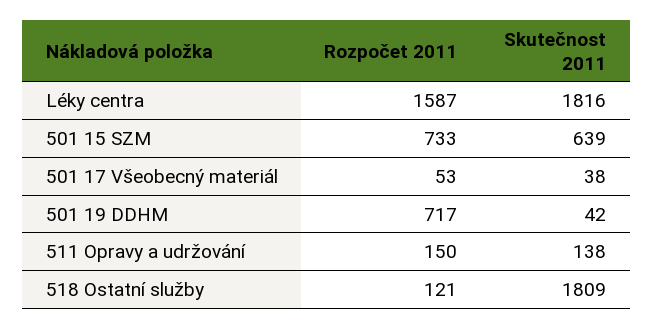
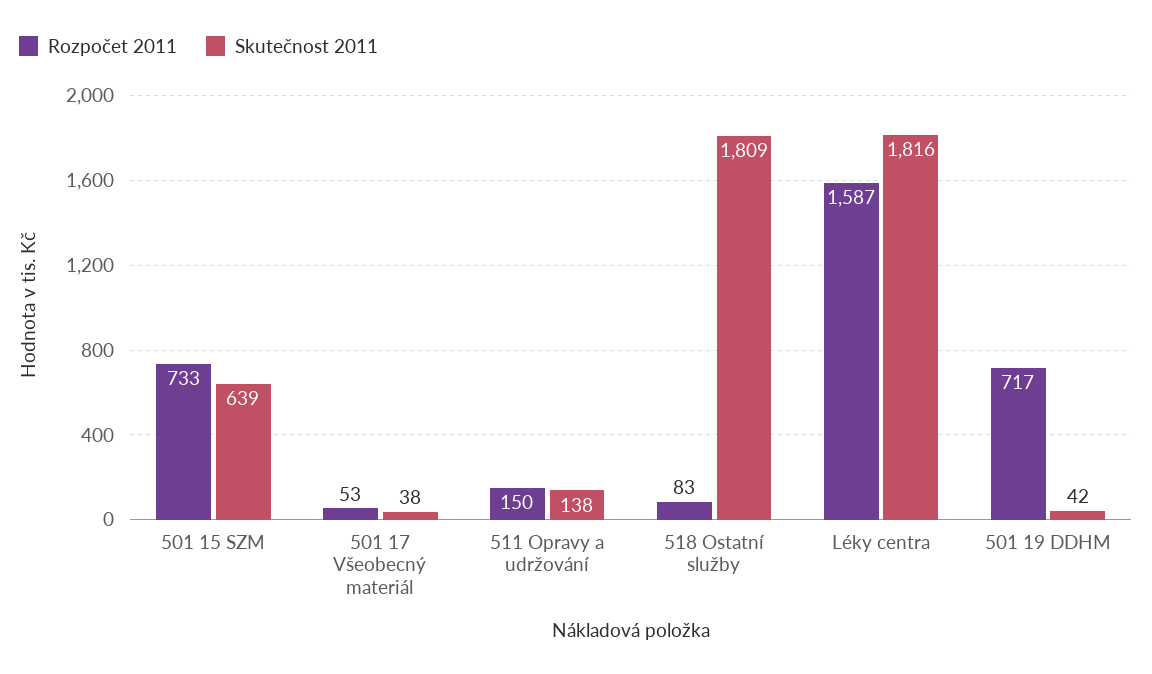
  {
    "Rozpočet 2011": {
      "Léky centra": 1587,
      "501 15 SZM": 733,
      "501 17 Všeobecný materiál": 53,
      "501 19 DDHM": 717,
      "511 Opravy a udržování": 150,
-     "518 Ostatní služby": 121
+     "518 Ostatní služby": 83
    },
    "Skutečnost 2011": {
      "Léky centra": 1816,
      "501 15 SZM": 639,
      "501 17 Všeobecný materiál": 38,
      "501 19 DDHM": 42,
      "511 Opravy a udržování": 138,
      "518 Ostatní služby": 1809
    }
  }

